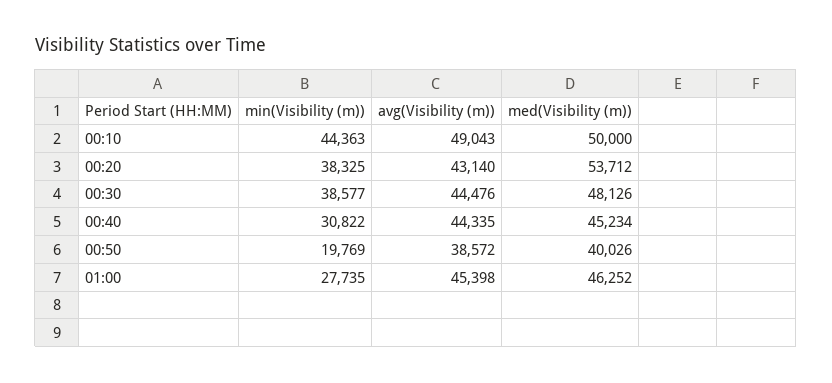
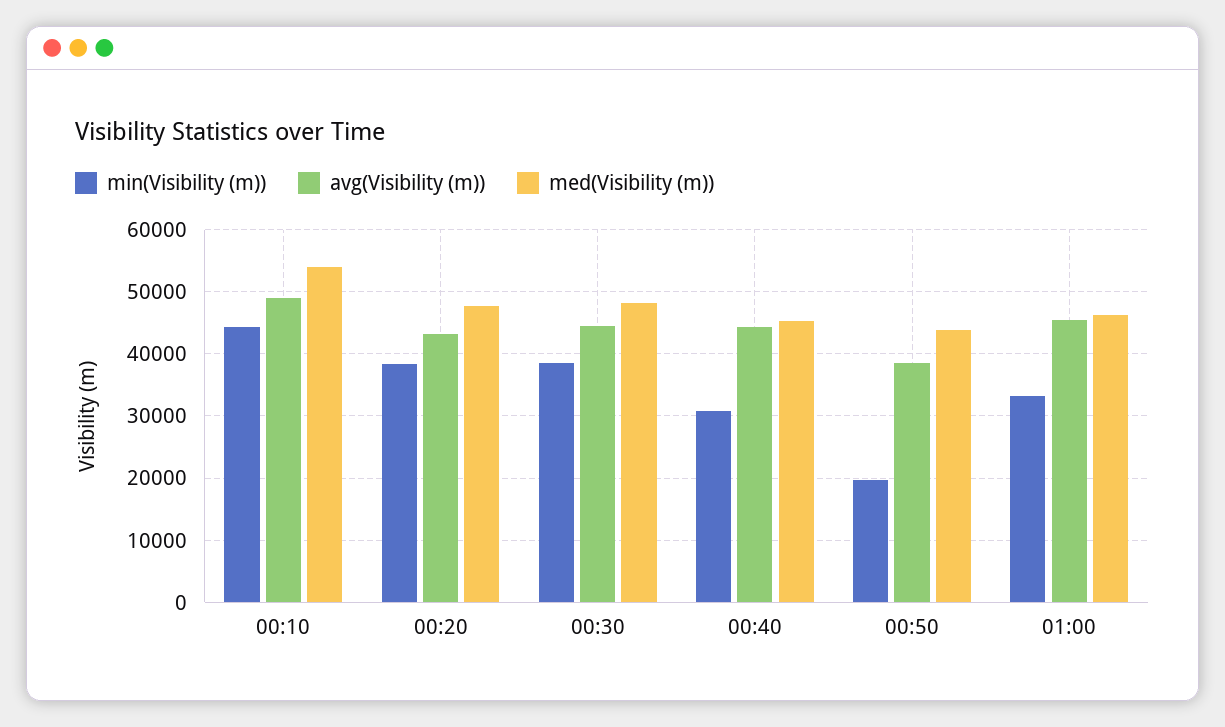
  {
    "min(Visibility (m))": {
      "00:10": 44363,
      "00:20": 38325,
      "00:30": 38577,
      "00:40": 30822,
      "00:50": 19769,
-     "01:00": 27735
+     "01:00": 33000
    },
    "avg(Visibility (m))": {
      "00:10": 49043,
      "00:20": 43140,
      "00:30": 44476,
      "00:40": 44335,
      "00:50": 38572,
      "01:00": 45398
    },
    "med(Visibility (m))": {
-     "00:10": 50000,
+     "00:10": 54000,
-     "00:20": 53712,
+     "00:20": 48000,
      "00:30": 48126,
      "00:40": 45234,
-     "00:50": 40026,
+     "00:50": 44000,
      "01:00": 46252
    }
  }

